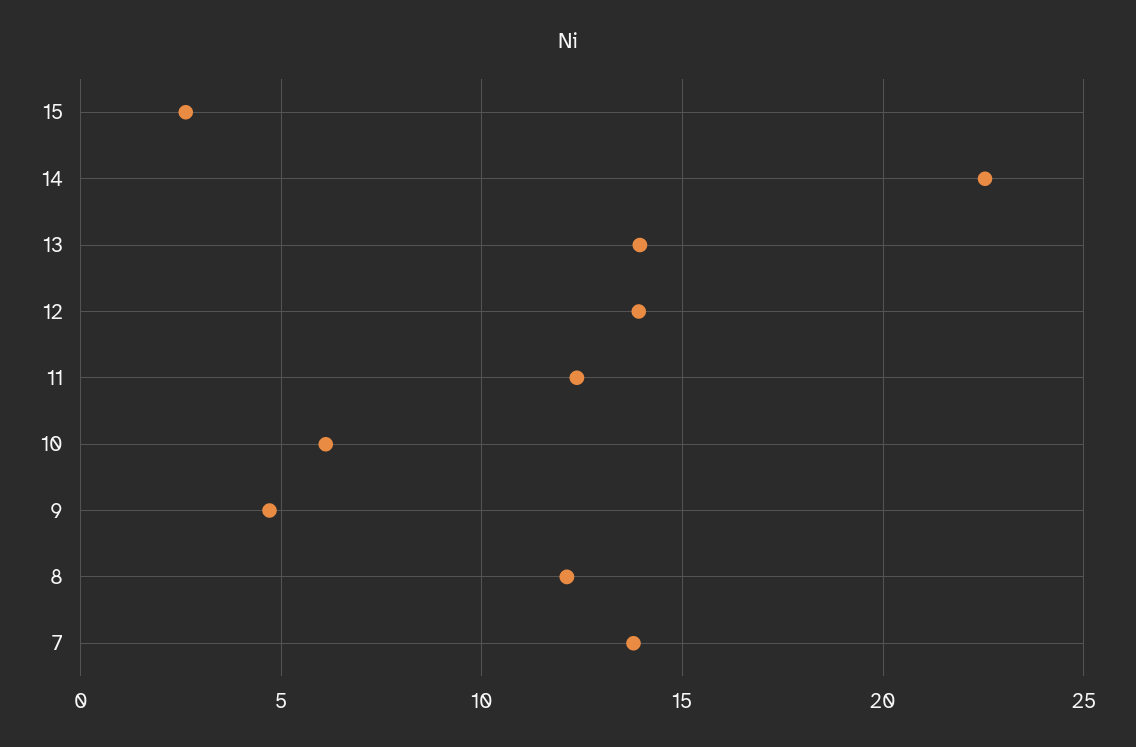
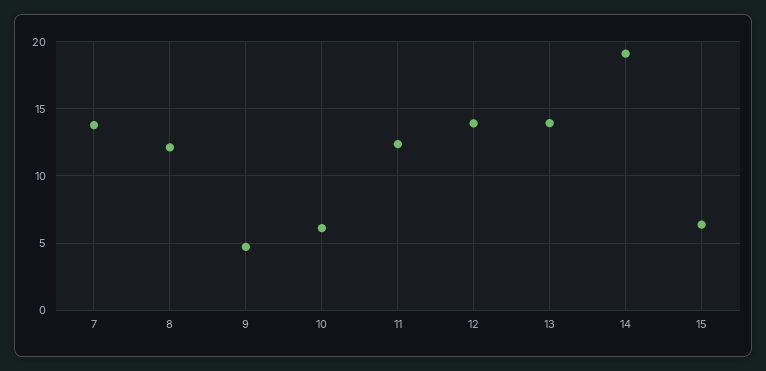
  {
-   "15": 2.5,
+   "15": 6.5,
-   "14": 22.5,
+   "14": 19,
    "13": 14,
    "12": 14,
    "11": 12.5,
    "10": 6,
    "9": 4.5,
    "8": 12,
    "7": 14
  }

